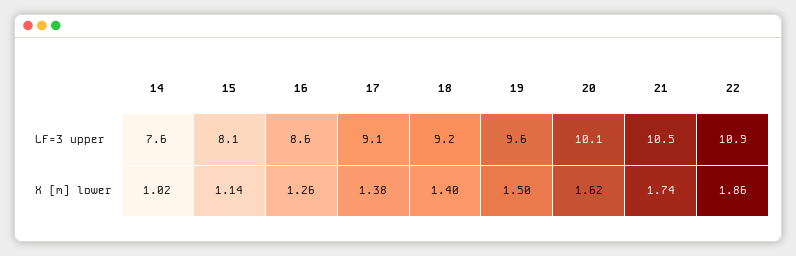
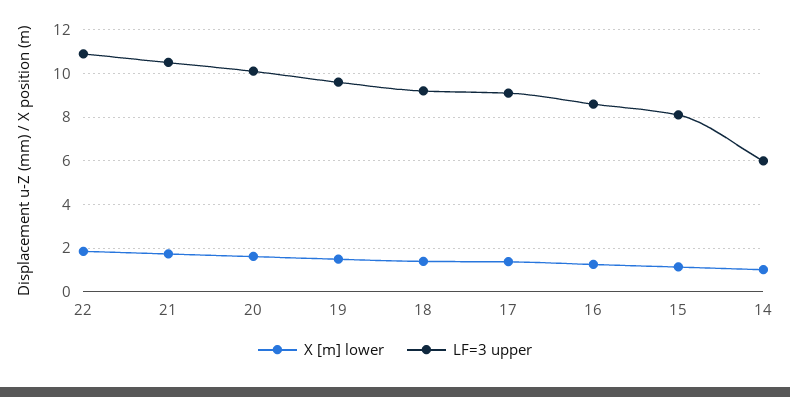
  {
    "LF=3 upper": {
-     "14": 7.6,
+     "14": 6,
      "15": 8.1,
      "16": 8.6,
      "17": 9.1,
      "18": 9.2,
      "19": 9.6,
      "20": 10.1,
      "21": 10.5,
      "22": 10.9
    },
    "X [m] lower": {
      "14": 1.02,
      "15": 1.14,
      "16": 1.26,
      "17": 1.38,
      "18": 1.4,
      "19": 1.5,
      "20": 1.62,
      "21": 1.74,
      "22": 1.86
    }
  }

